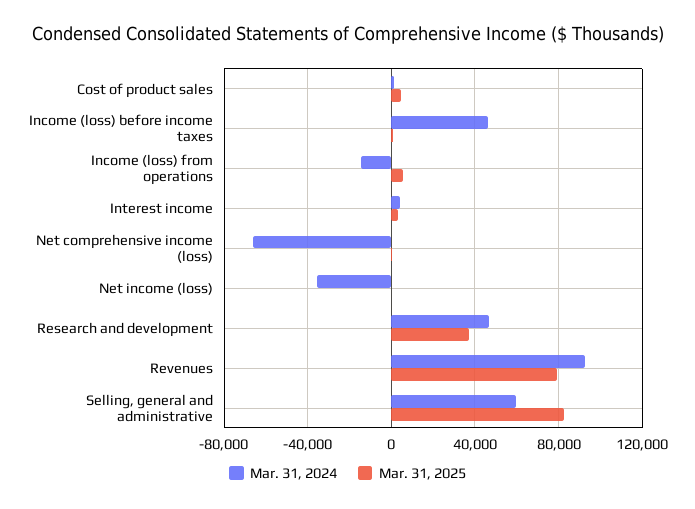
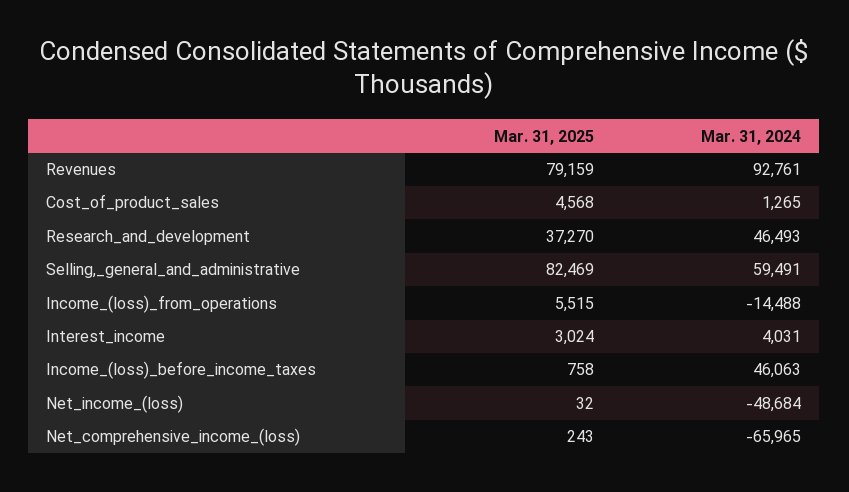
  {
    "Mar. 31, 2024": {
      "Cost of product sales": 1265,
      "Income (loss) before income taxes": 46063,
      "Income (loss) from operations": -14488,
      "Interest income": 4031,
      "Net comprehensive income (loss)": -65965,
-     "Net income (loss)": -35000,
+     "Net income (loss)": -48684,
      "Research and development": 46493,
      "Revenues": 92761,
      "Selling, general and administrative": 59491
    },
    "Mar. 31, 2025": {
      "Cost of product sales": 4568,
      "Income (loss) before income taxes": 758,
      "Income (loss) from operations": 5515,
      "Interest income": 3024,
      "Net comprehensive income (loss)": 243,
      "Net income (loss)": 32,
      "Research and development": 37270,
      "Revenues": 79159,
      "Selling, general and administrative": 82469
    }
  }

